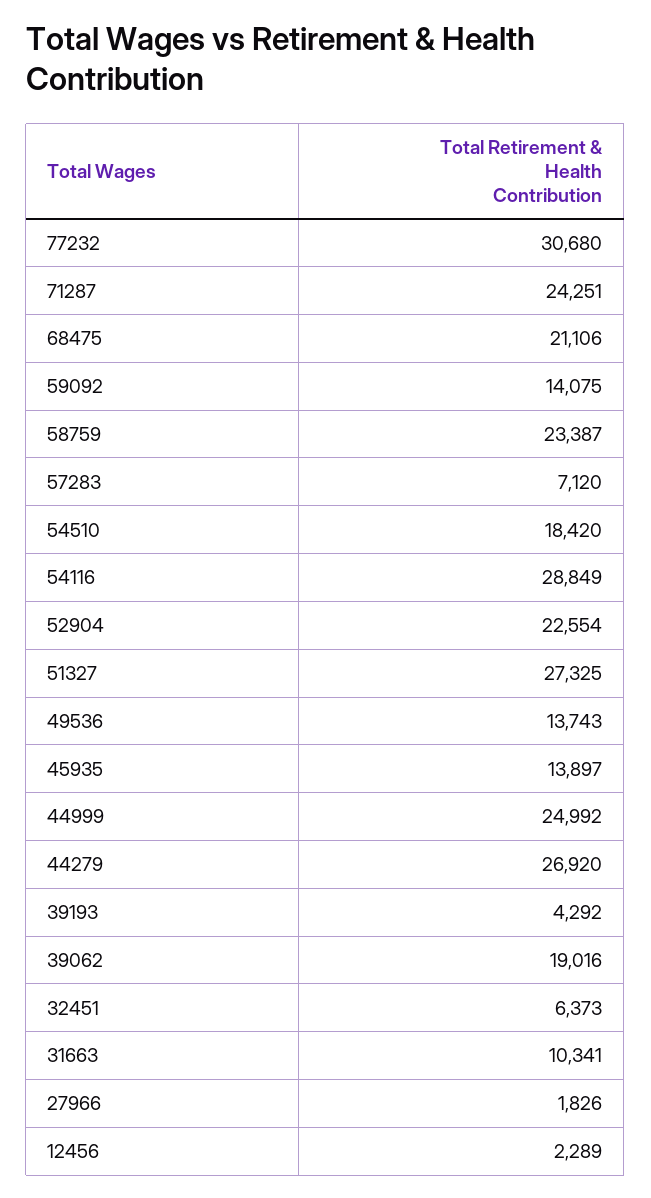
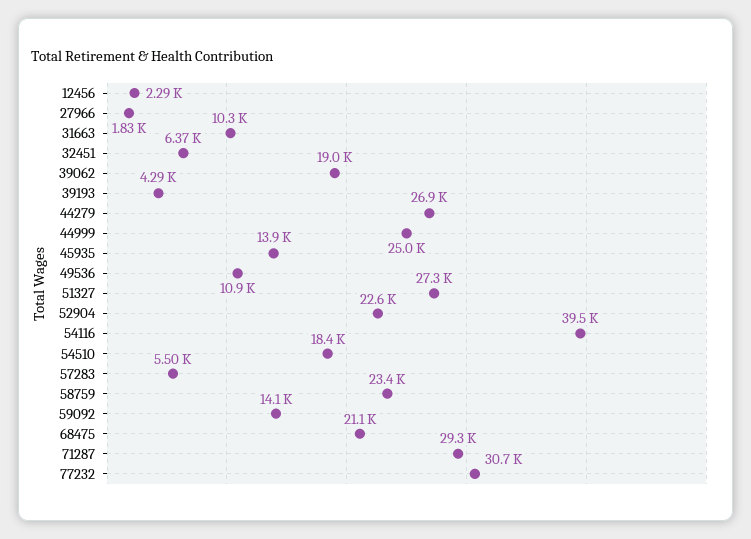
  {
    "77232": 30680,
-   "71287": 24251,
+   "71287": 29300,
    "68475": 21106,
    "59092": 14075,
    "58759": 23387,
-   "57283": 7120,
+   "57283": 5500,
    "54510": 18420,
-   "54116": 28849,
+   "54116": 39500,
    "52904": 22554,
    "51327": 27325,
-   "49536": 13743,
+   "49536": 10900,
    "45935": 13897,
    "44999": 24992,
    "44279": 26920,
    "39193": 4292,
    "39062": 19016,
    "32451": 6373,
    "31663": 10341,
    "27966": 1826,
    "12456": 2289
  }

